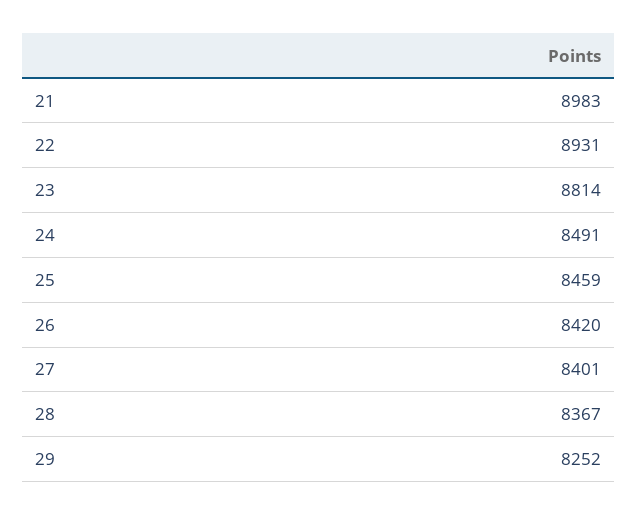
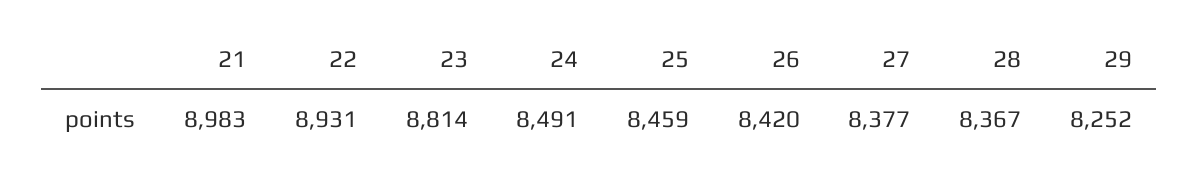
  {
    "21": 8983,
    "22": 8931,
    "23": 8814,
    "24": 8491,
    "25": 8459,
    "26": 8420,
-   "27": 8401,
+   "27": 8377,
    "28": 8367,
    "29": 8252
  }

